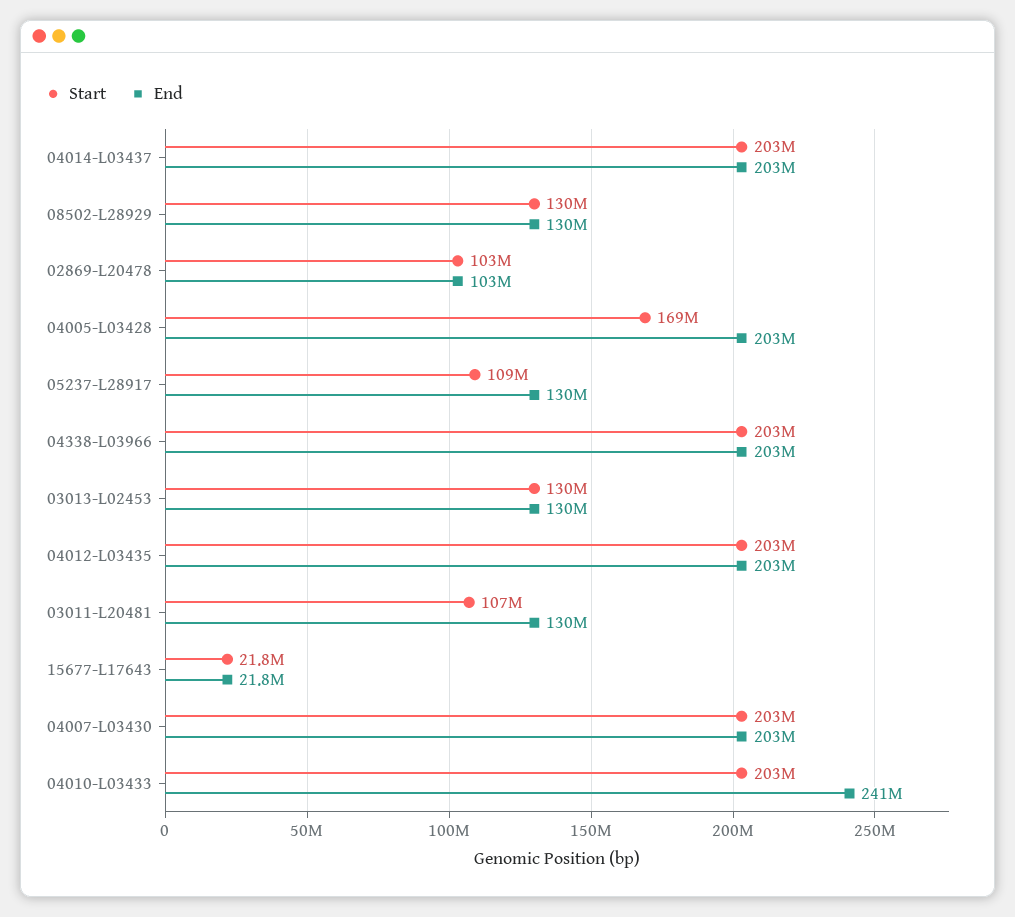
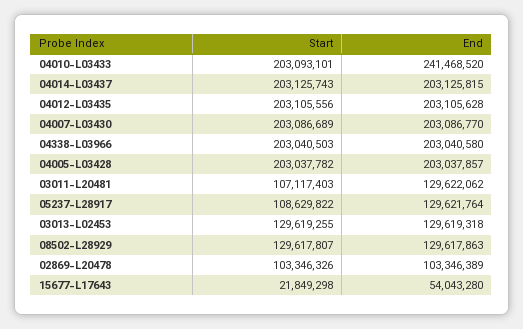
  {
    "Start": {
      "04014-L03437": 203125743,
      "08502-L28929": 129617807,
      "02869-L20478": 103346326,
-     "04005-L03428": 169000000,
+     "04005-L03428": 203037782,
      "05237-L28917": 108629822,
      "04338-L03966": 203040503,
      "03013-L02453": 129619255,
      "04012-L03435": 203105556,
      "03011-L20481": 107117403,
      "15677-L17643": 21849298,
      "04007-L03430": 203086689,
      "04010-L03433": 203093101
    },
    "End": {
      "04014-L03437": 203125815,
      "08502-L28929": 129617863,
      "02869-L20478": 103346389,
      "04005-L03428": 203037857,
      "05237-L28917": 129621764,
      "04338-L03966": 203040580,
      "03013-L02453": 129619318,
      "04012-L03435": 203105628,
      "03011-L20481": 129622062,
-     "15677-L17643": 21800000,
+     "15677-L17643": 54043280,
      "04007-L03430": 203086770,
      "04010-L03433": 241468520
    }
  }

